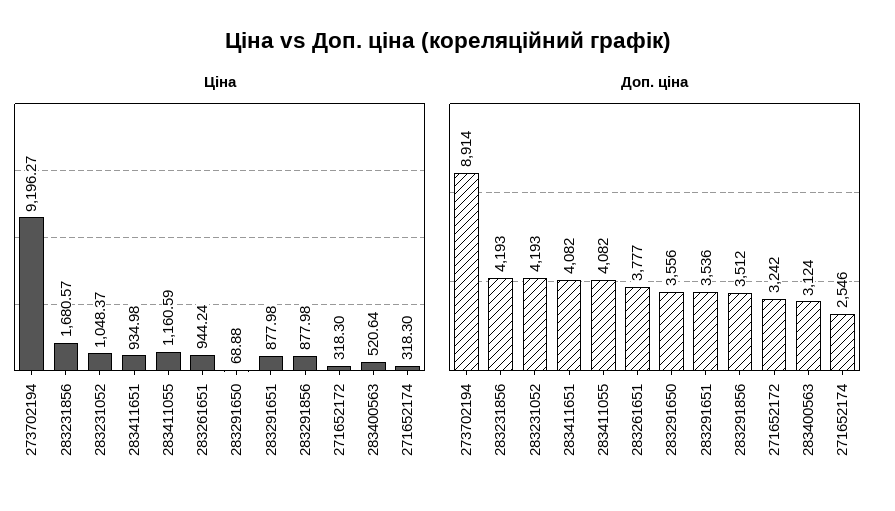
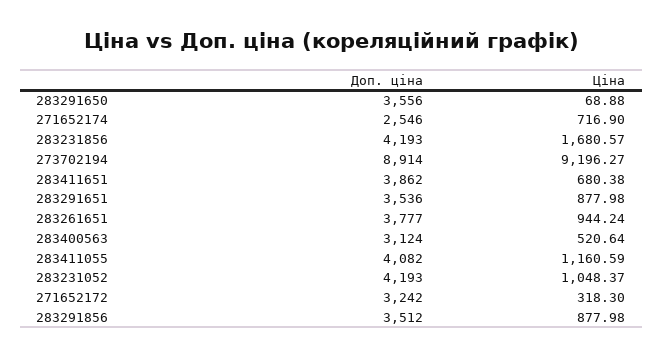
  {
    "Ціна": {
      "273702194": 9196.27,
      "283231856": 1680.57,
      "283231052": 1048.37,
-     "283411651": 934.98,
+     "283411651": 680.38,
      "283411055": 1160.59,
      "283261651": 944.24,
      "283291650": 68.88,
      "283291651": 877.98,
      "283291856": 877.98,
      "271652172": 318.3,
      "283400563": 520.64,
-     "271652174": 318.3
+     "271652174": 716.9
    },
    "Доп. ціна": {
      "273702194": 8914,
      "283231856": 4193,
      "283231052": 4193,
-     "283411651": 4082,
+     "283411651": 3862,
      "283411055": 4082,
      "283261651": 3777,
      "283291650": 3556,
      "283291651": 3536,
      "283291856": 3512,
      "271652172": 3242,
      "283400563": 3124,
      "271652174": 2546
    }
  }

